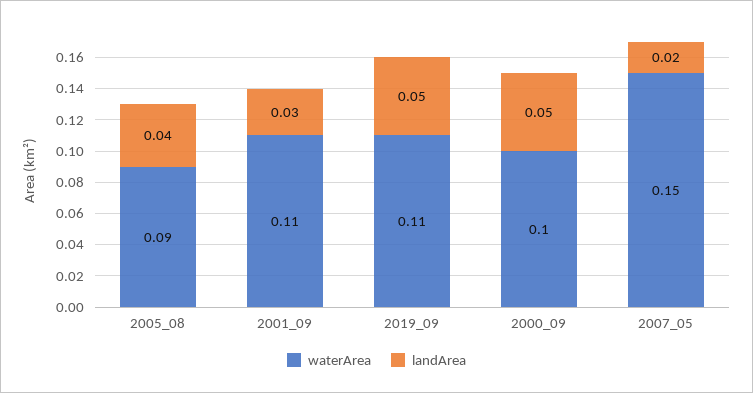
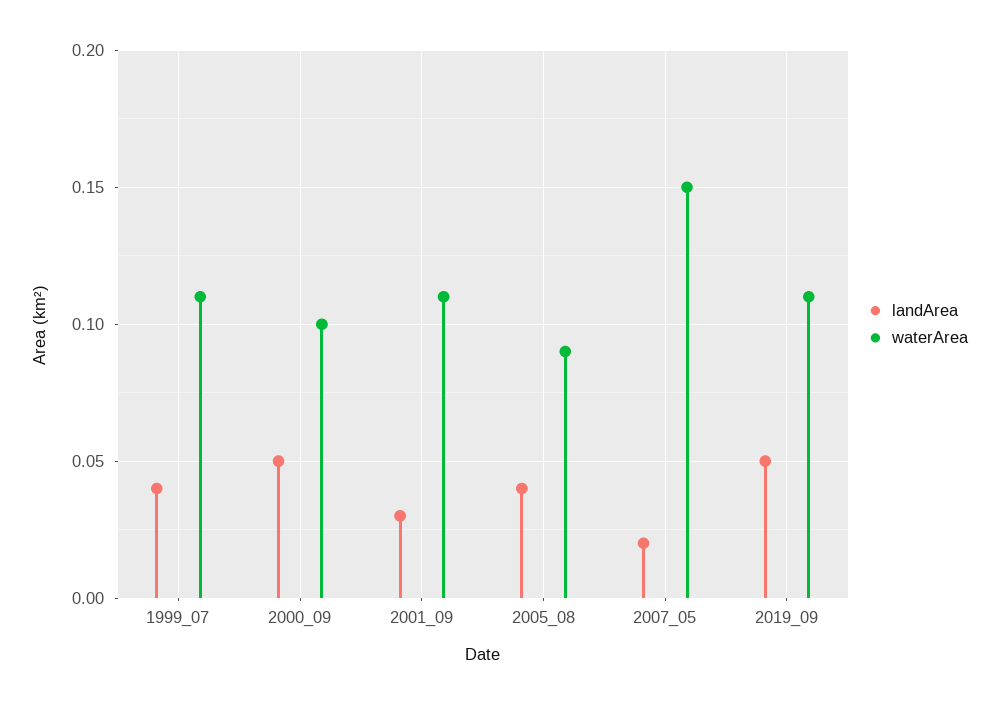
  {
    "waterArea": {
      "2005_08": 0.09,
      "2001_09": 0.11,
      "2019_09": 0.11,
      "2000_09": 0.1,
-     "2007_05": 0.15
+     "2007_05": 0.15,
+     "1999_07": 0.11
    },
    "landArea": {
      "2005_08": 0.04,
      "2001_09": 0.03,
      "2019_09": 0.05,
      "2000_09": 0.05,
-     "2007_05": 0.02
+     "2007_05": 0.02,
+     "1999_07": 0.04
    }
  }

